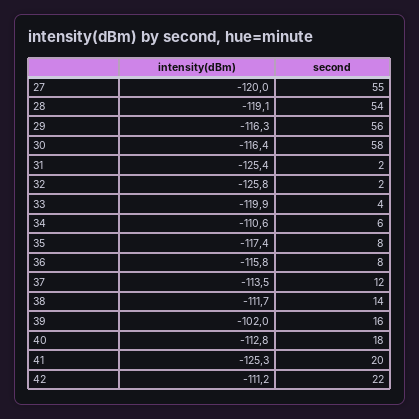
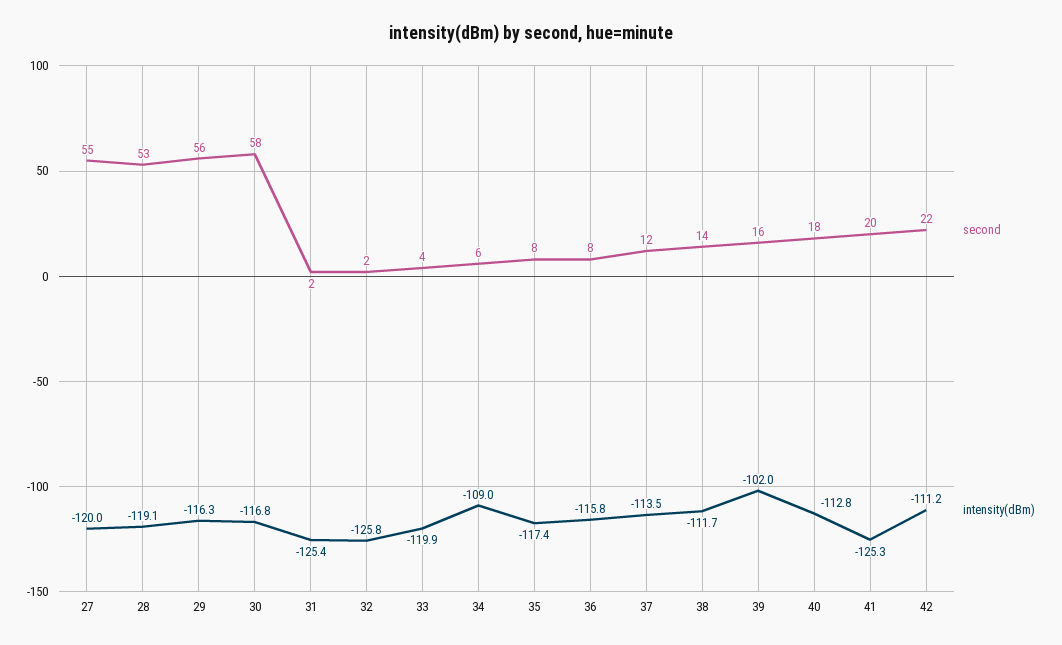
  {
    "intensity(dBm)": {
      "27": -120,
      "28": -119.1,
      "29": -116.3,
-     "30": -116.4,
+     "30": -116.8,
      "31": -125.4,
      "32": -125.8,
      "33": -119.9,
-     "34": -110.6,
+     "34": -109,
      "35": -117.4,
      "36": -115.8,
      "37": -113.5,
      "38": -111.7,
      "39": -102,
      "40": -112.8,
      "41": -125.3,
      "42": -111.2
    },
    "second": {
      "27": 55,
-     "28": 54,
+     "28": 53,
      "29": 56,
      "30": 58,
      "31": 2,
      "32": 2,
      "33": 4,
      "34": 6,
      "35": 8,
      "36": 8,
      "37": 12,
      "38": 14,
      "39": 16,
      "40": 18,
      "41": 20,
      "42": 22
    }
  }

